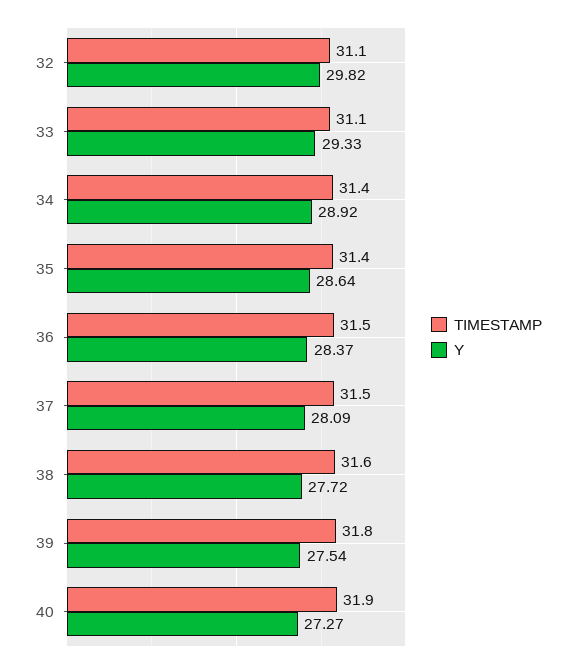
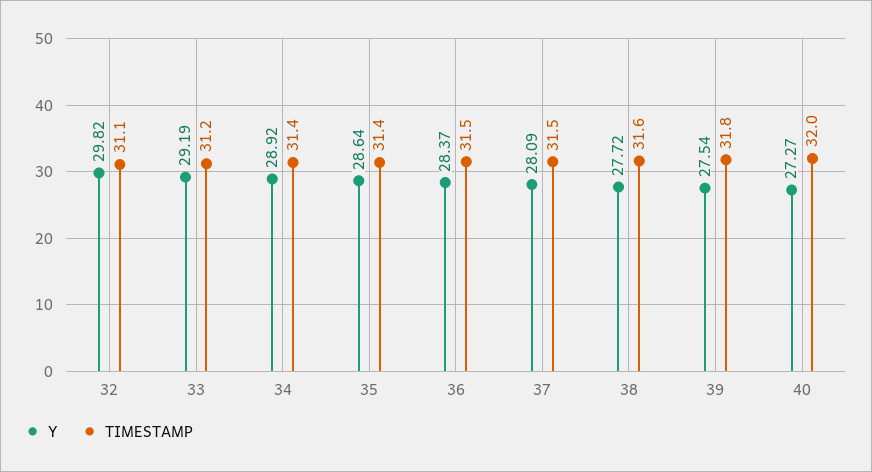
  {
    "TIMESTAMP": {
      "32": 31.1,
-     "33": 31.1,
+     "33": 31.2,
      "34": 31.4,
      "35": 31.4,
      "36": 31.5,
      "37": 31.5,
      "38": 31.6,
      "39": 31.8,
-     "40": 31.9
+     "40": 32
    },
    "Y": {
      "32": 29.82,
-     "33": 29.33,
+     "33": 29.19,
      "34": 28.92,
      "35": 28.64,
      "36": 28.37,
      "37": 28.09,
      "38": 27.72,
      "39": 27.54,
      "40": 27.27
    }
  }

